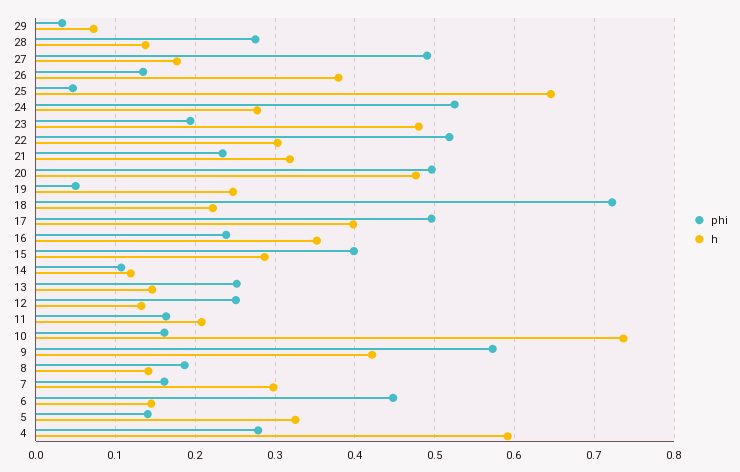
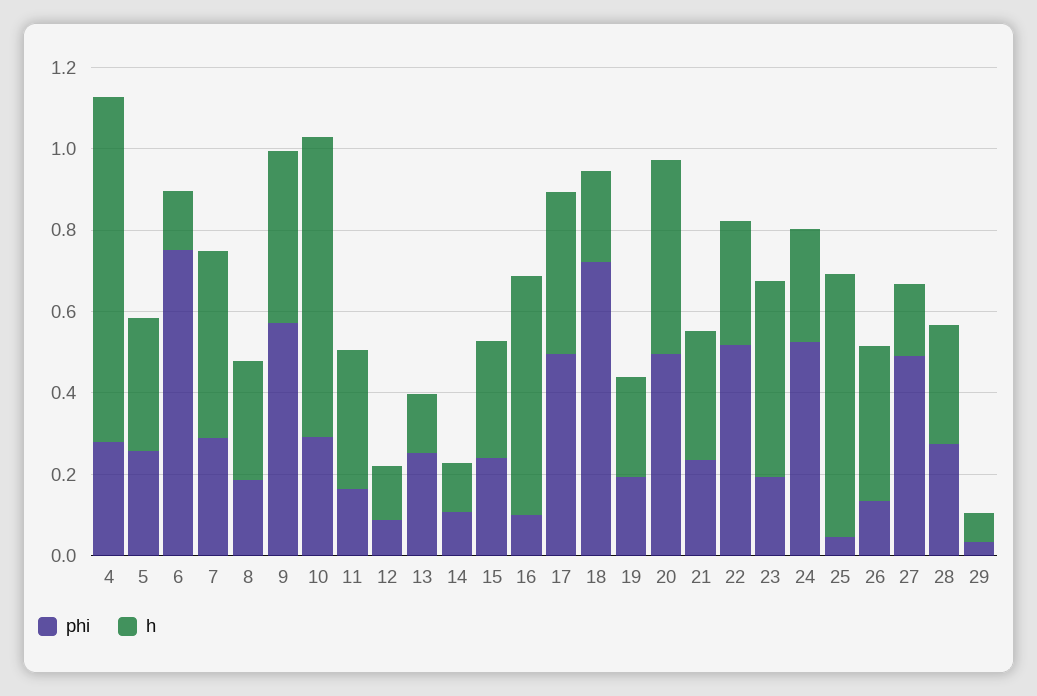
  {
    "phi": {
      "29": 0.03,
      "28": 0.28,
      "27": 0.49,
      "26": 0.13,
      "25": 0.05,
      "24": 0.53,
      "23": 0.19,
      "22": 0.52,
      "21": 0.23,
      "20": 0.5,
-     "19": 0.05,
+     "19": 0.2,
      "18": 0.72,
      "17": 0.5,
-     "16": 0.24,
+     "16": 0.1,
-     "15": 0.4,
+     "15": 0.25,
      "14": 0.11,
      "13": 0.25,
-     "12": 0.25,
+     "12": 0.1,
      "11": 0.16,
-     "10": 0.16,
+     "10": 0.3,
      "9": 0.57,
      "8": 0.19,
-     "7": 0.16,
+     "7": 0.3,
-     "6": 0.45,
+     "6": 0.75,
-     "5": 0.14,
+     "5": 0.25,
      "4": 0.28
    },
    "h": {
      "29": 0.07,
-     "28": 0.14,
+     "28": 0.3,
      "27": 0.18,
      "26": 0.38,
      "25": 0.65,
      "24": 0.28,
      "23": 0.48,
      "22": 0.3,
      "21": 0.32,
      "20": 0.48,
      "19": 0.25,
      "18": 0.22,
      "17": 0.4,
-     "16": 0.35,
+     "16": 0.6,
      "15": 0.29,
      "14": 0.12,
      "13": 0.15,
      "12": 0.13,
-     "11": 0.21,
+     "11": 0.35,
      "10": 0.74,
      "9": 0.42,
-     "8": 0.14,
+     "8": 0.3,
-     "7": 0.3,
+     "7": 0.45,
      "6": 0.14,
      "5": 0.33,
-     "4": 0.59
+     "4": 0.85
    }
  }

